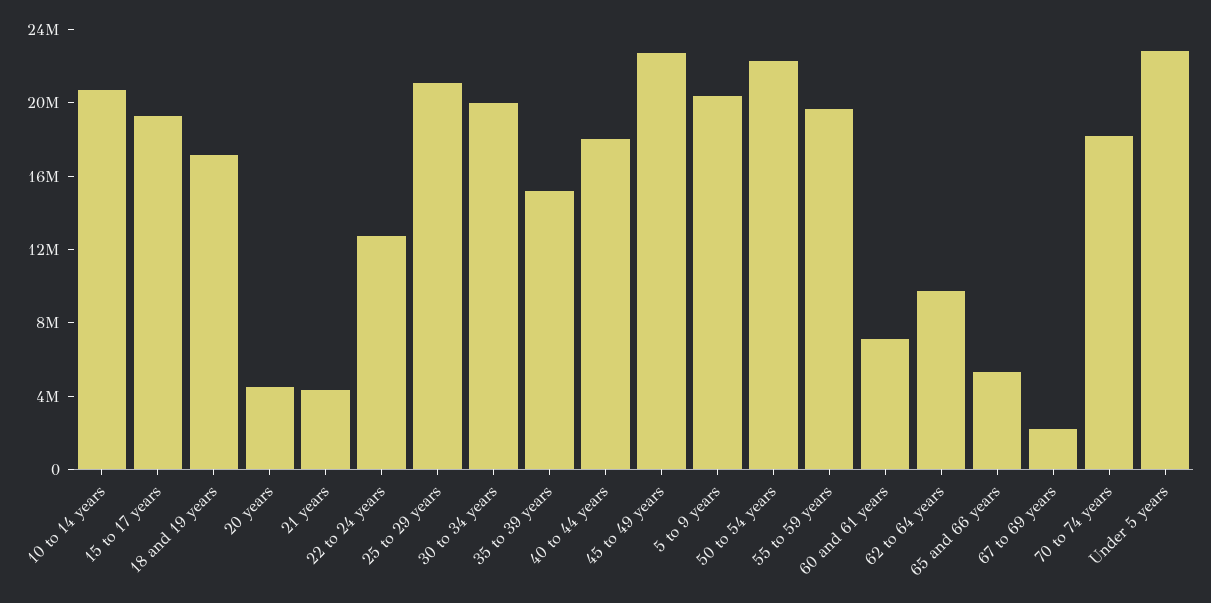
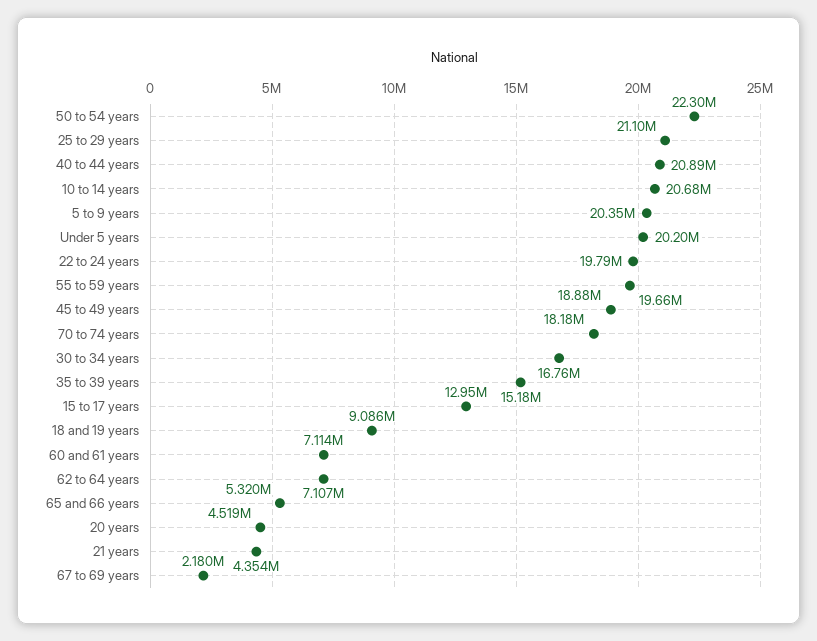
  {
    "10 to 14 years": 20680000,
-   "15 to 17 years": 19000000,
+   "15 to 17 years": 12950000,
-   "18 and 19 years": 17000000,
+   "18 and 19 years": 9086000,
    "20 years": 4519000,
    "21 years": 4354000,
-   "22 to 24 years": 13000000,
+   "22 to 24 years": 19790000,
    "25 to 29 years": 21100000,
-   "30 to 34 years": 20000000,
+   "30 to 34 years": 16760000,
    "35 to 39 years": 15180000,
-   "40 to 44 years": 18000000,
+   "40 to 44 years": 20890000,
-   "45 to 49 years": 23000000,
+   "45 to 49 years": 18880000,
    "5 to 9 years": 20350000,
    "50 to 54 years": 22300000,
    "55 to 59 years": 19660000,
    "60 and 61 years": 7114000,
-   "62 to 64 years": 10000000,
+   "62 to 64 years": 7107000,
    "65 and 66 years": 5320000,
    "67 to 69 years": 2180000,
    "70 to 74 years": 18180000,
-   "Under 5 years": 23000000
+   "Under 5 years": 20200000
  }

